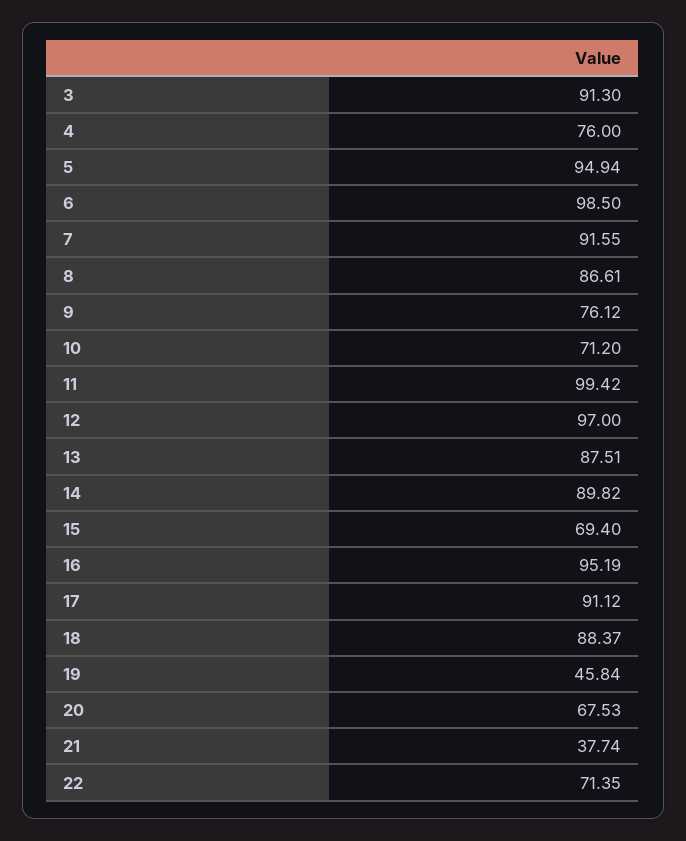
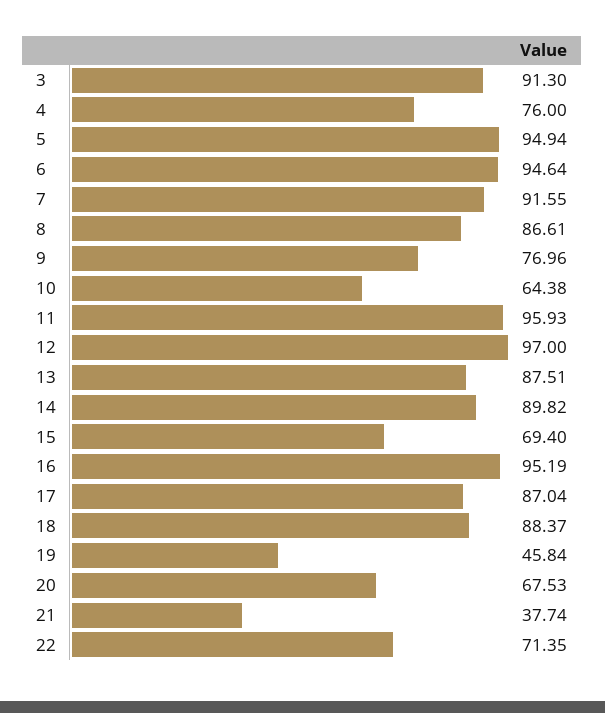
  {
    "3": 91.3,
    "4": 76,
    "5": 94.94,
-   "6": 98.5,
+   "6": 94.64,
    "7": 91.55,
    "8": 86.61,
-   "9": 76.12,
+   "9": 76.96,
-   "10": 71.2,
+   "10": 64.38,
-   "11": 99.42,
+   "11": 95.93,
    "12": 97,
    "13": 87.51,
    "14": 89.82,
    "15": 69.4,
    "16": 95.19,
-   "17": 91.12,
+   "17": 87.04,
    "18": 88.37,
    "19": 45.84,
    "20": 67.53,
    "21": 37.74,
    "22": 71.35
  }

